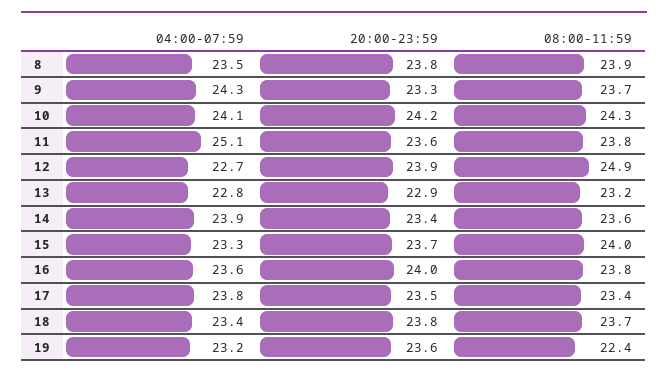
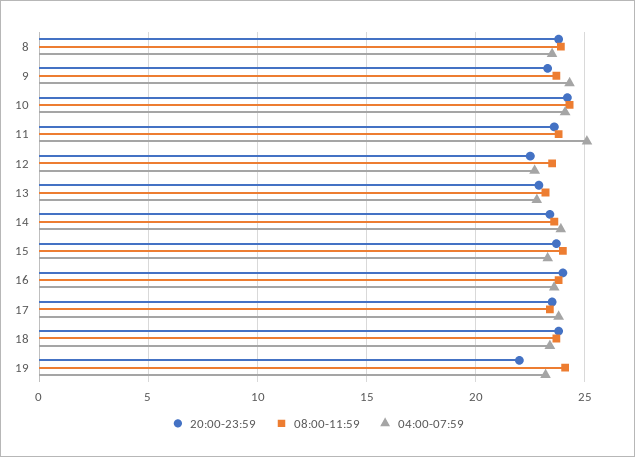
  {
    "04:00-07:59": {
      "8": 23.5,
      "9": 24.3,
      "10": 24.1,
      "11": 25.1,
      "12": 22.7,
      "13": 22.8,
      "14": 23.9,
      "15": 23.3,
      "16": 23.6,
      "17": 23.8,
      "18": 23.4,
      "19": 23.2
    },
    "20:00-23:59": {
      "8": 23.8,
      "9": 23.3,
      "10": 24.2,
      "11": 23.6,
-     "12": 23.9,
+     "12": 22.5,
      "13": 22.9,
      "14": 23.4,
      "15": 23.7,
      "16": 24,
      "17": 23.5,
      "18": 23.8,
-     "19": 23.6
+     "19": 22
    },
    "08:00-11:59": {
      "8": 23.9,
      "9": 23.7,
      "10": 24.3,
      "11": 23.8,
-     "12": 24.9,
+     "12": 23.5,
      "13": 23.2,
      "14": 23.6,
      "15": 24,
      "16": 23.8,
      "17": 23.4,
      "18": 23.7,
-     "19": 22.4
+     "19": 24
    }
  }

